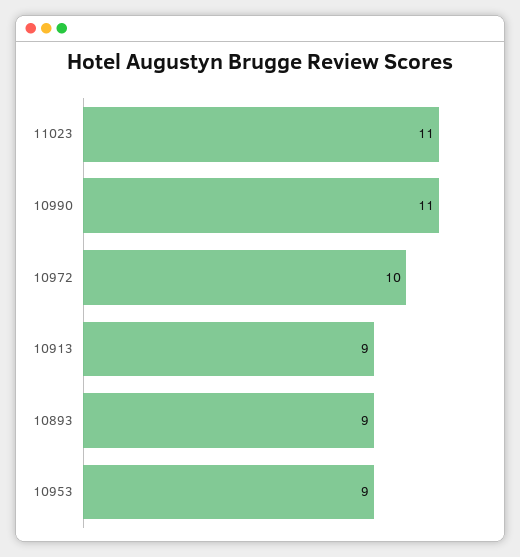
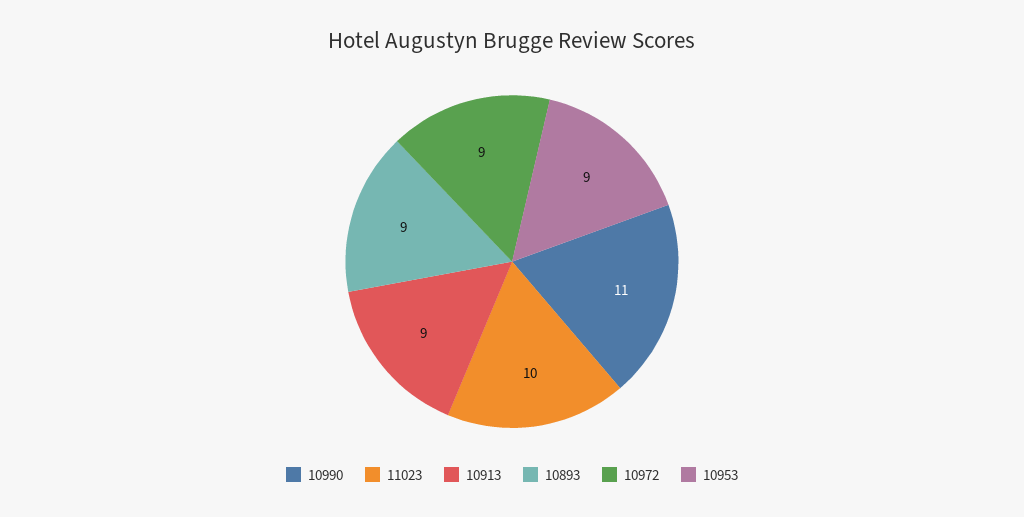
  {
-   "11023": 11,
+   "11023": 10,
    "10990": 11,
-   "10972": 10,
+   "10972": 9,
    "10913": 9,
    "10893": 9,
    "10953": 9
  }

